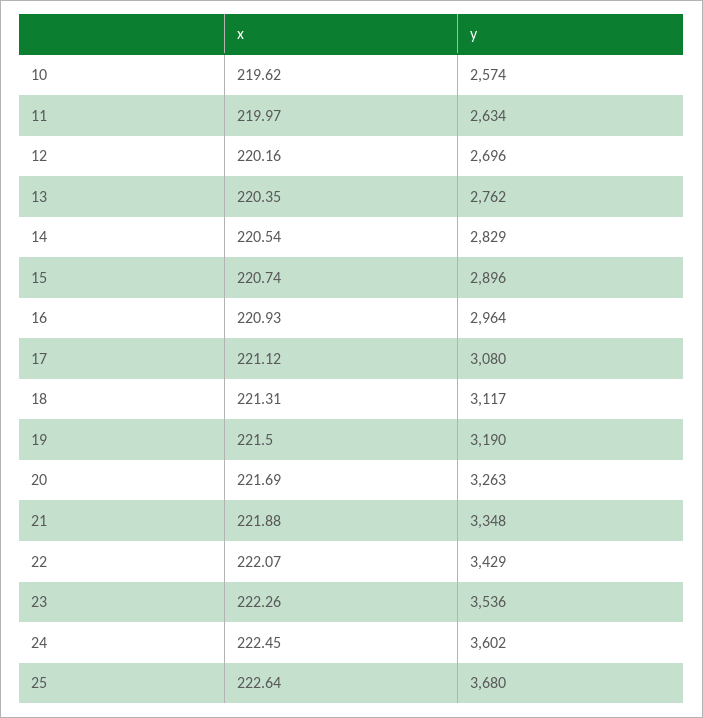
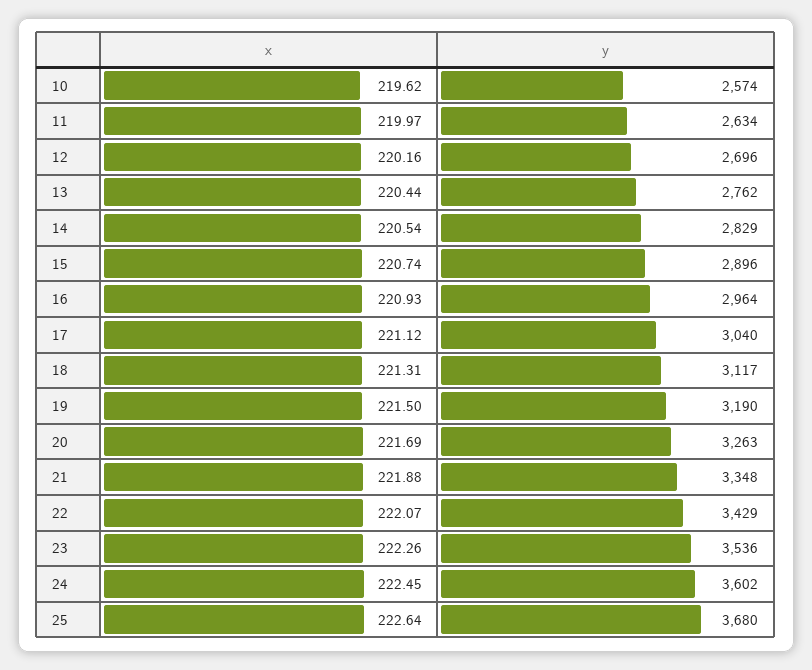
  {
    "x": {
      "10": 219.62,
      "11": 219.97,
      "12": 220.16,
-     "13": 220.35,
+     "13": 220.44,
      "14": 220.54,
      "15": 220.74,
      "16": 220.93,
      "17": 221.12,
      "18": 221.31,
      "19": 221.5,
      "20": 221.69,
      "21": 221.88,
      "22": 222.07,
      "23": 222.26,
      "24": 222.45,
      "25": 222.64
    },
    "y": {
      "10": 2574,
      "11": 2634,
      "12": 2696,
      "13": 2762,
      "14": 2829,
      "15": 2896,
      "16": 2964,
-     "17": 3080,
+     "17": 3040,
      "18": 3117,
      "19": 3190,
      "20": 3263,
      "21": 3348,
      "22": 3429,
      "23": 3536,
      "24": 3602,
      "25": 3680
    }
  }

